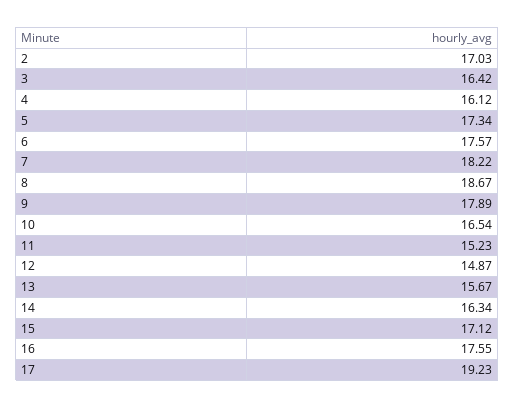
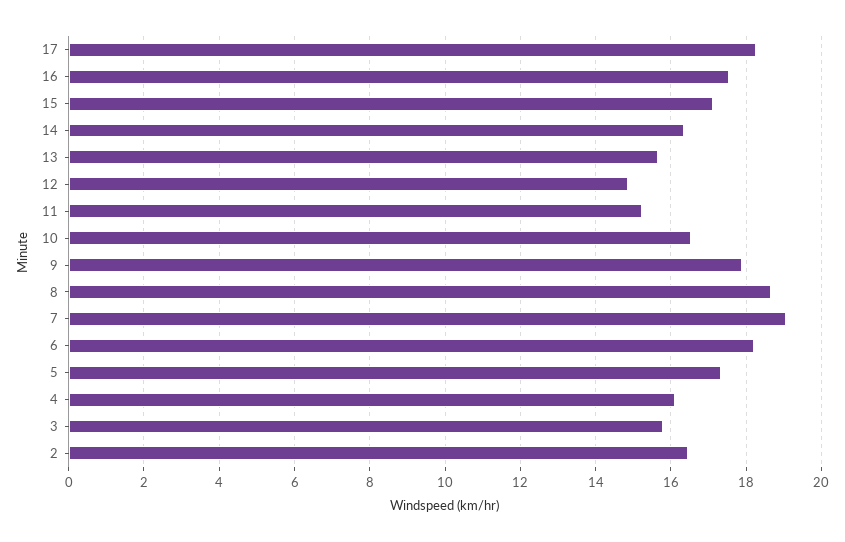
  {
-   "2": 17.03,
+   "2": 16.4,
-   "3": 16.42,
+   "3": 15.8,
    "4": 16.12,
    "5": 17.34,
-   "6": 17.57,
+   "6": 18.2,
-   "7": 18.22,
+   "7": 19,
    "8": 18.67,
    "9": 17.89,
    "10": 16.54,
    "11": 15.23,
    "12": 14.87,
    "13": 15.67,
    "14": 16.34,
    "15": 17.12,
    "16": 17.55,
-   "17": 19.23
+   "17": 18.2
  }

